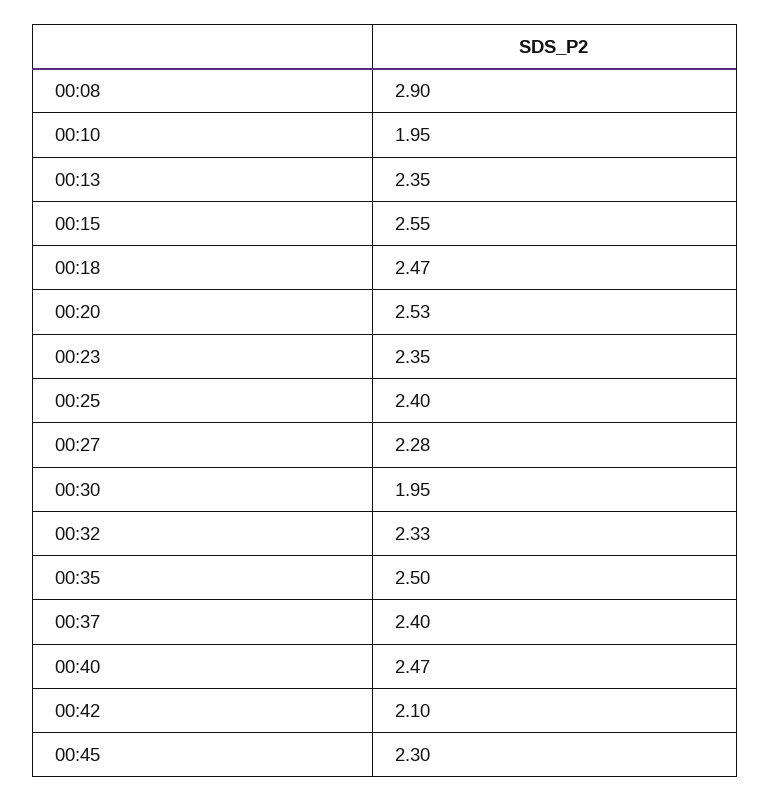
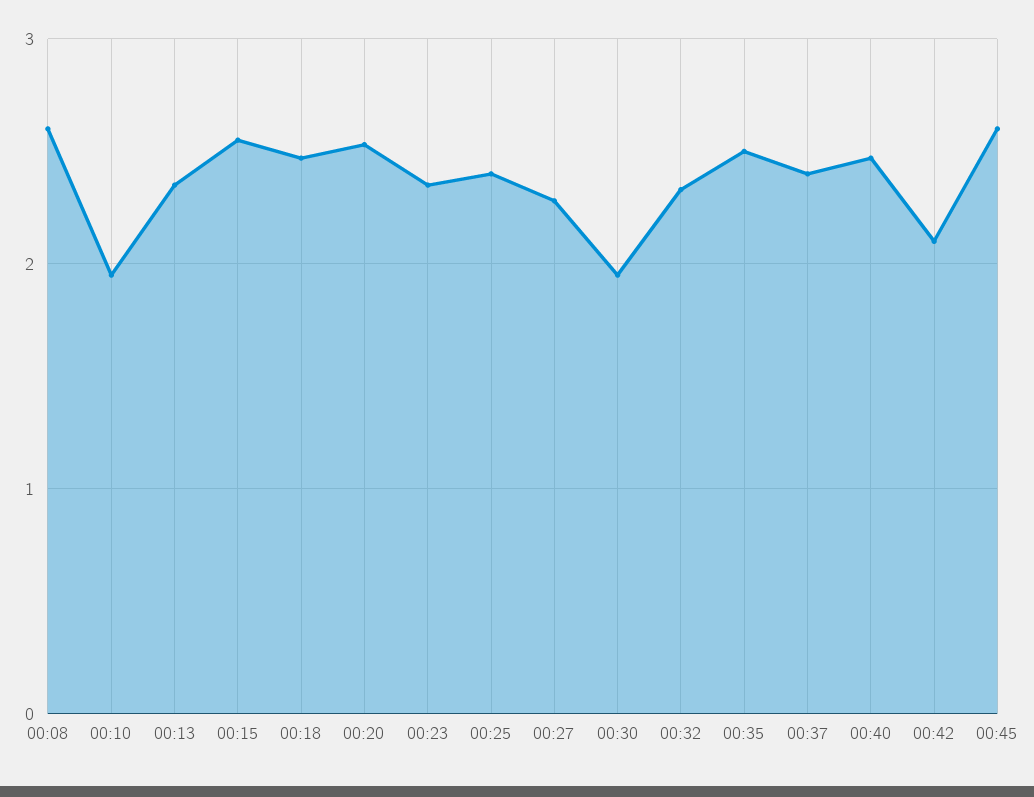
  {
-   "00:08": 2.9,
+   "00:08": 2.6,
    "00:10": 1.95,
    "00:13": 2.35,
    "00:15": 2.55,
    "00:18": 2.47,
    "00:20": 2.53,
    "00:23": 2.35,
    "00:25": 2.4,
    "00:27": 2.28,
    "00:30": 1.95,
    "00:32": 2.33,
    "00:35": 2.5,
    "00:37": 2.4,
    "00:40": 2.47,
    "00:42": 2.1,
-   "00:45": 2.3
+   "00:45": 2.6
  }

